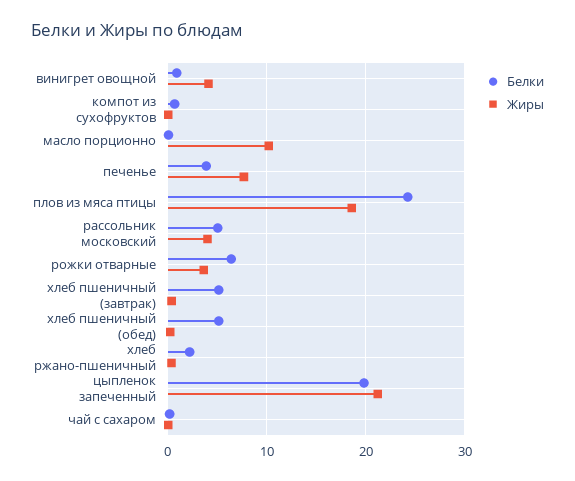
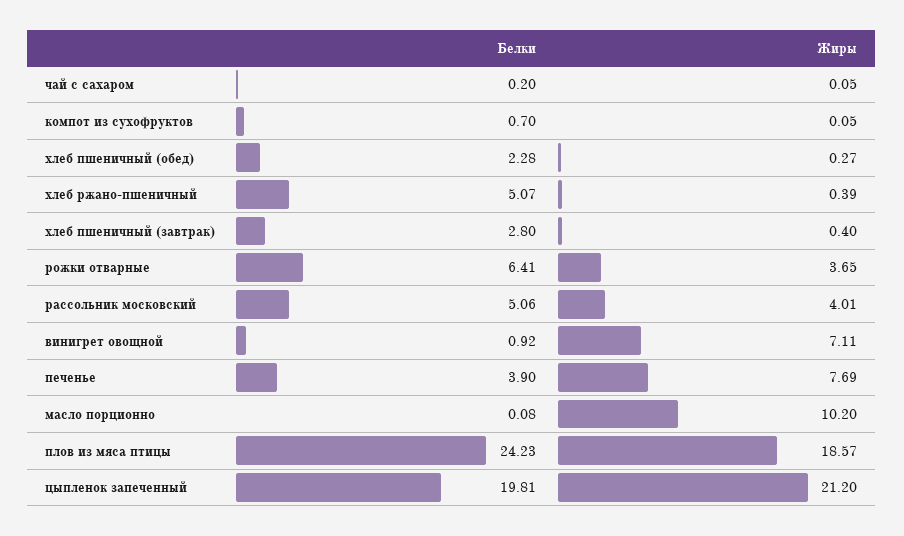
  {
    "Белки": {
      "винигрет овощной": 0.92,
      "компот из сухофруктов": 0.7,
      "масло порционно": 0.08,
      "печенье": 3.9,
      "плов из мяса птицы": 24.23,
      "рассольник московский": 5.06,
      "рожки отварные": 6.41,
-     "хлеб пшеничный (завтрак)": 5,
+     "хлеб пшеничный (завтрак)": 2.8,
-     "хлеб пшеничный (обед)": 5,
+     "хлеб пшеничный (обед)": 2.28,
-     "хлеб ржано-пшеничный": 2,
+     "хлеб ржано-пшеничный": 5.07,
      "цыпленок запеченный": 19.81,
      "чай с сахаром": 0.2
    },
    "Жиры": {
-     "винигрет овощной": 4,
+     "винигрет овощной": 7.11,
      "компот из сухофруктов": 0.05,
      "масло порционно": 10.2,
      "печенье": 7.69,
      "плов из мяса птицы": 18.57,
      "рассольник московский": 4.01,
      "рожки отварные": 3.65,
      "хлеб пшеничный (завтрак)": 0.4,
      "хлеб пшеничный (обед)": 0.27,
      "хлеб ржано-пшеничный": 0.39,
      "цыпленок запеченный": 21.2,
      "чай с сахаром": 0.05
    }
  }

